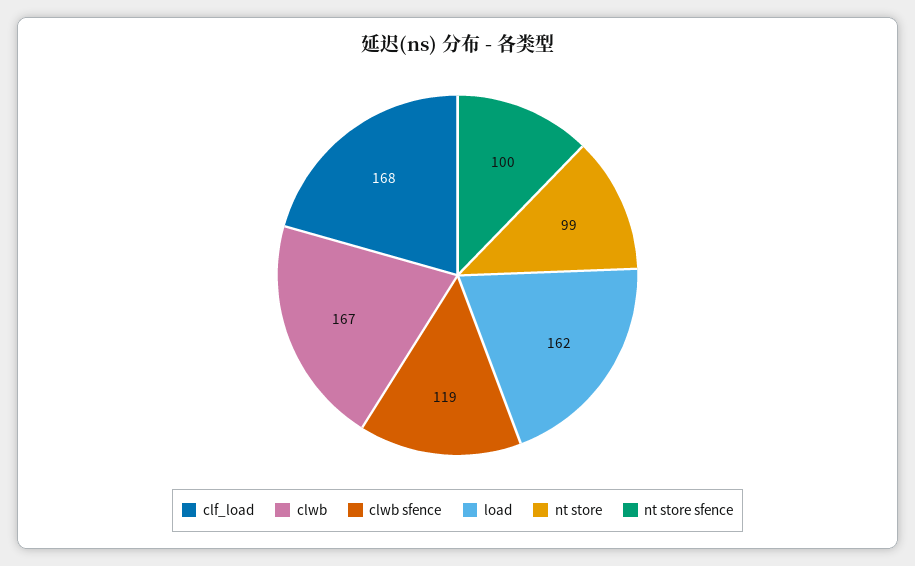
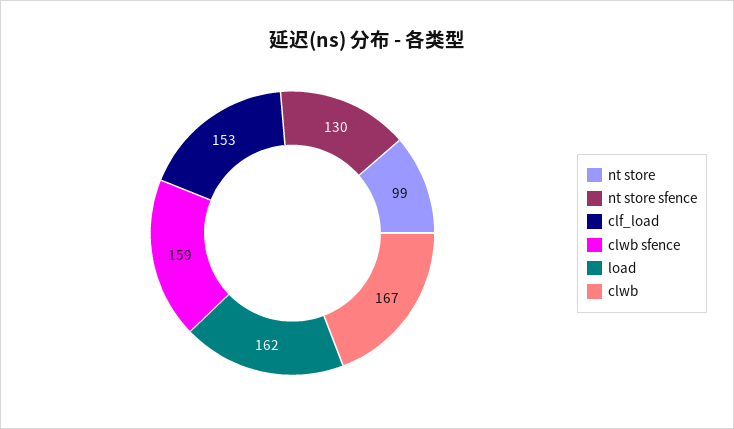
  {
-   "clf_load": 168,
+   "clf_load": 153,
    "clwb": 167,
-   "clwb sfence": 119,
+   "clwb sfence": 159,
    "load": 162,
    "nt store": 99,
-   "nt store sfence": 100
+   "nt store sfence": 130
  }

